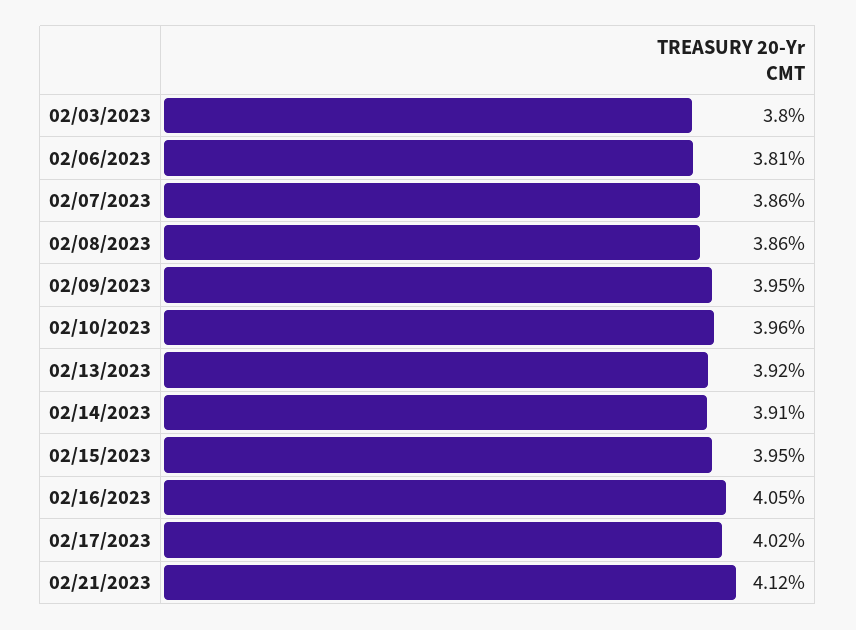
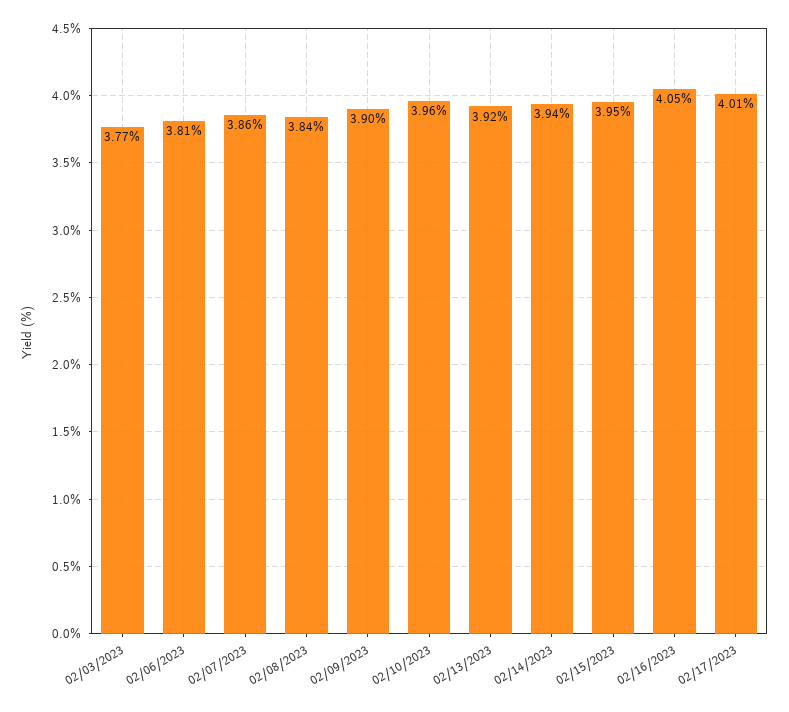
  {
-   "02/03/2023": 3.8,
+   "02/03/2023": 3.77,
    "02/06/2023": 3.81,
    "02/07/2023": 3.86,
-   "02/08/2023": 3.86,
+   "02/08/2023": 3.84,
-   "02/09/2023": 3.95,
+   "02/09/2023": 3.9,
    "02/10/2023": 3.96,
    "02/13/2023": 3.92,
-   "02/14/2023": 3.91,
+   "02/14/2023": 3.94,
    "02/15/2023": 3.95,
    "02/16/2023": 4.05,
-   "02/17/2023": 4.02,
+   "02/17/2023": 4.01
-   "02/21/2023": 4.12
  }

